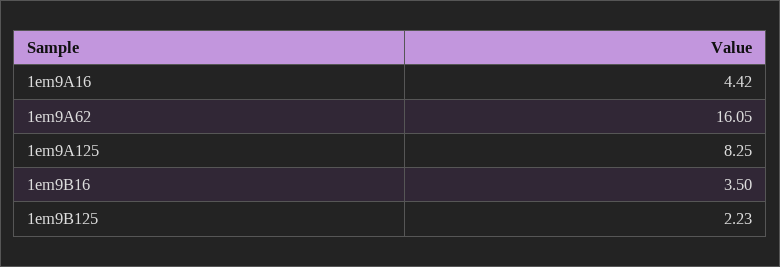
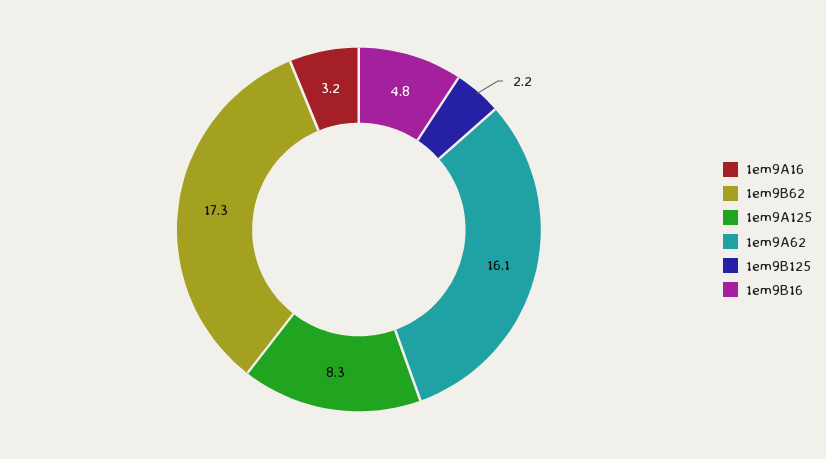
  {
-   "1em9A16": 4.42,
+   "1em9A16": 3.2,
    "1em9A62": 16.05,
    "1em9A125": 8.25,
-   "1em9B16": 3.5,
+   "1em9B16": 4.8,
-   "1em9B125": 2.23
+   "1em9B125": 2.23,
+   "1em9B62": 17.3
  }

